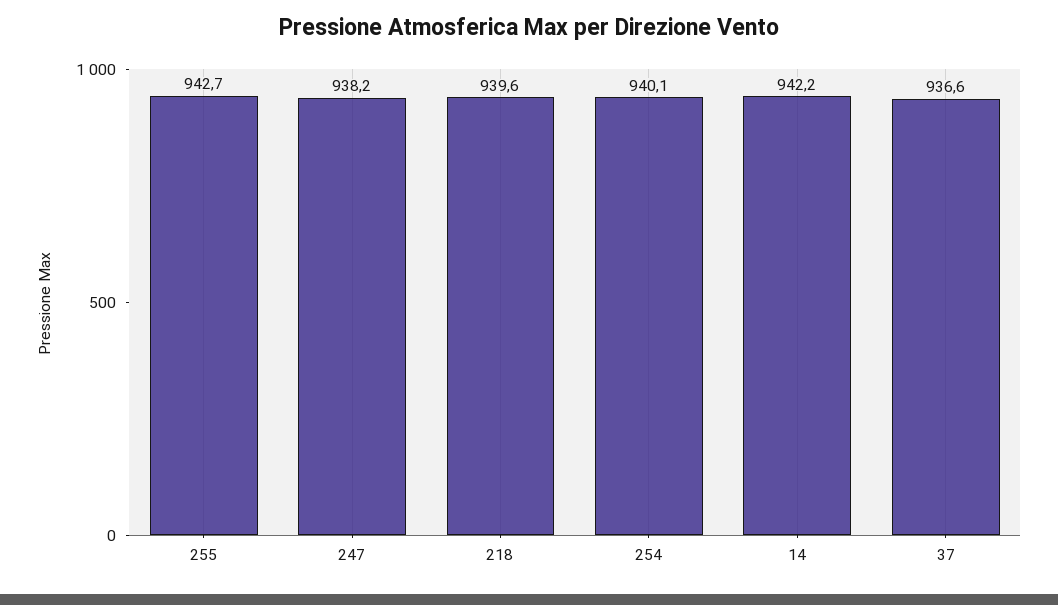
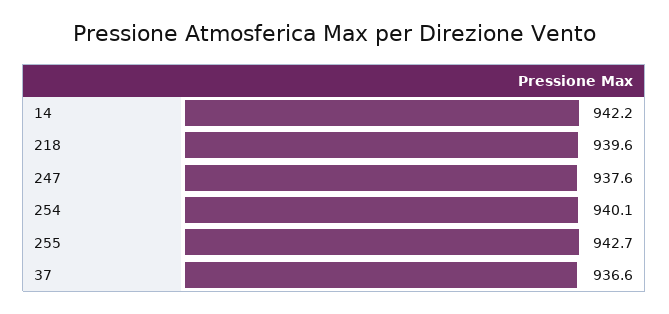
  {
    "255": 942.7,
-   "247": 938.2,
+   "247": 937.6,
    "218": 939.6,
    "254": 940.1,
    "14": 942.2,
    "37": 936.6
  }

